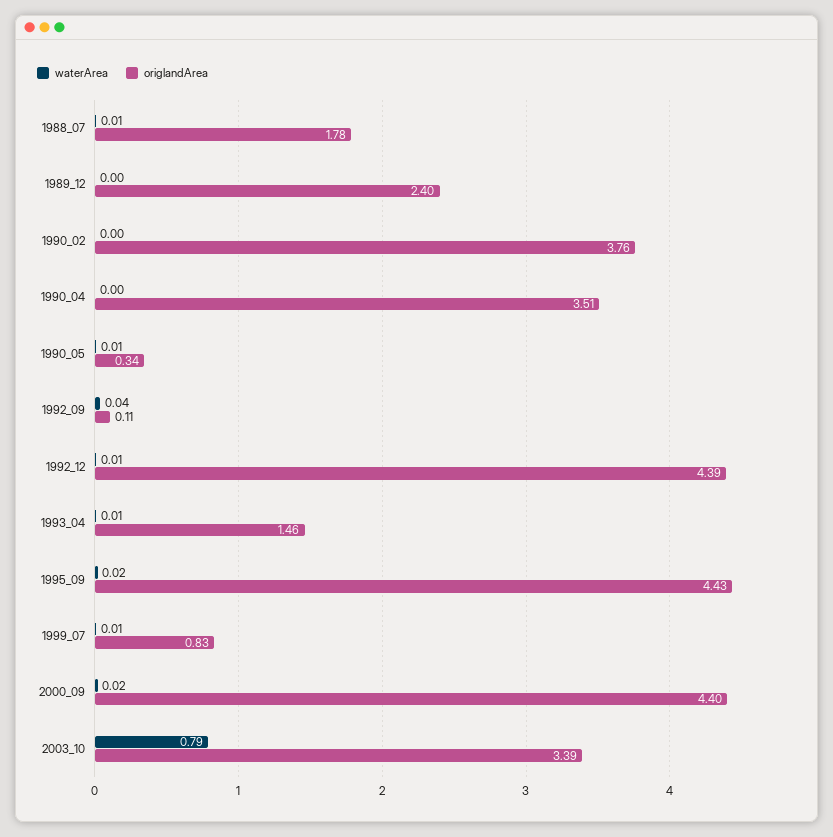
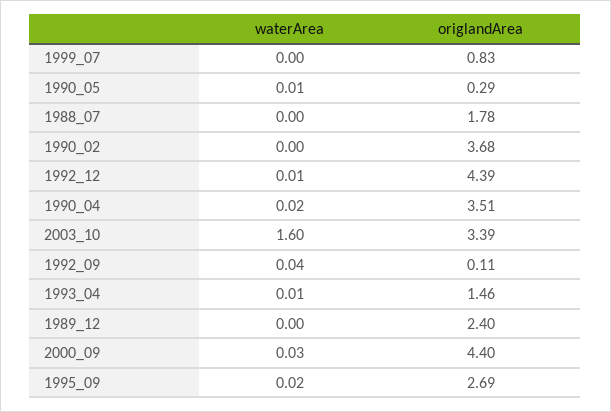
  {
    "waterArea": {
-     "1988_07": 0.01,
+     "1988_07": 0,
      "1989_12": 0,
      "1990_02": 0,
-     "1990_04": 0,
+     "1990_04": 0.02,
      "1990_05": 0.01,
      "1992_09": 0.04,
      "1992_12": 0.01,
      "1993_04": 0.01,
      "1995_09": 0.02,
-     "1999_07": 0.01,
+     "1999_07": 0,
-     "2000_09": 0.02,
+     "2000_09": 0.03,
-     "2003_10": 0.79
+     "2003_10": 1.6
    },
    "origlandArea": {
      "1988_07": 1.78,
      "1989_12": 2.4,
-     "1990_02": 3.76,
+     "1990_02": 3.68,
      "1990_04": 3.51,
-     "1990_05": 0.34,
+     "1990_05": 0.29,
      "1992_09": 0.11,
      "1992_12": 4.39,
      "1993_04": 1.46,
-     "1995_09": 4.43,
+     "1995_09": 2.69,
      "1999_07": 0.83,
      "2000_09": 4.4,
      "2003_10": 3.39
    }
  }

